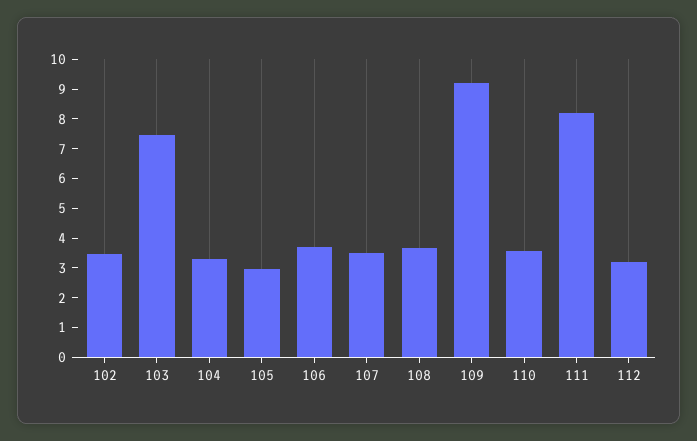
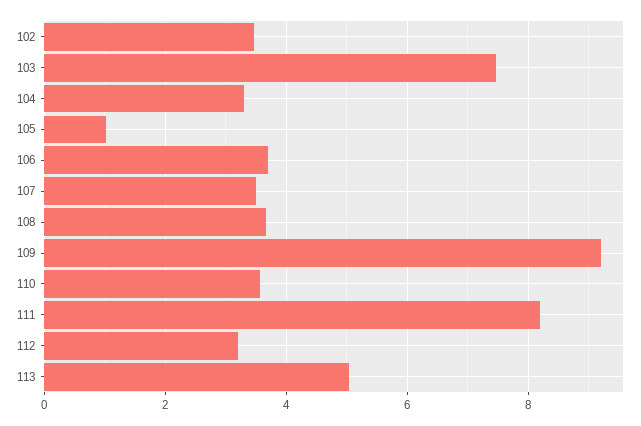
  {
    "102": 3.4,
    "103": 7.4,
    "104": 3.4,
-   "105": 3,
+   "105": 1,
    "106": 3.8,
    "107": 3.6,
    "108": 3.6,
    "109": 9.2,
    "110": 3.6,
    "111": 8.2,
-   "112": 3.2
+   "112": 3.2,
+   "113": 5
  }

